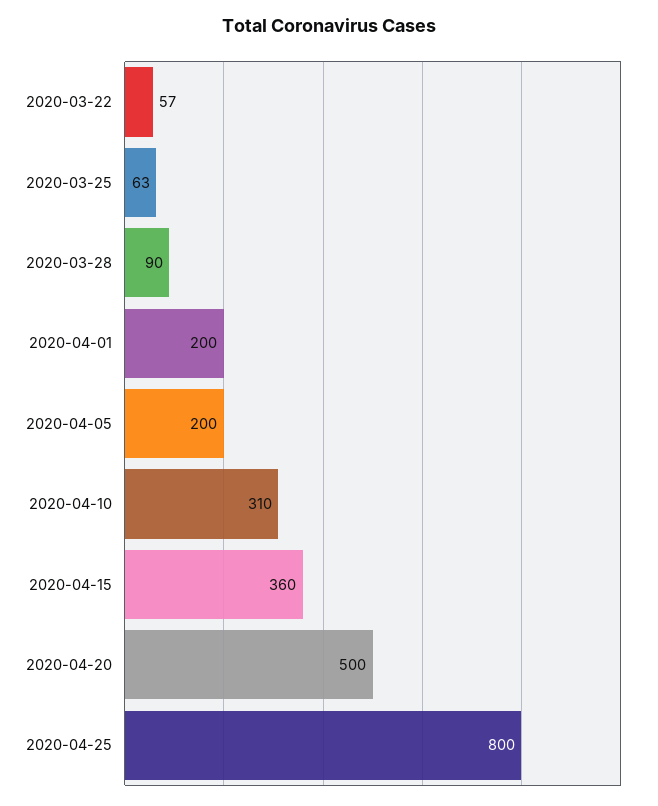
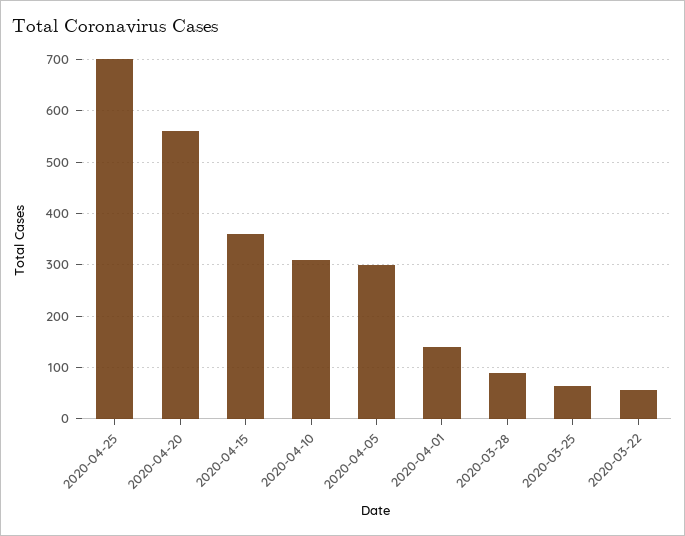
  {
    "2020-03-22": 57,
    "2020-03-25": 63,
    "2020-03-28": 90,
-   "2020-04-01": 200,
+   "2020-04-01": 140,
-   "2020-04-05": 200,
+   "2020-04-05": 300,
    "2020-04-10": 310,
    "2020-04-15": 360,
-   "2020-04-20": 500,
+   "2020-04-20": 560,
-   "2020-04-25": 800
+   "2020-04-25": 700
  }

